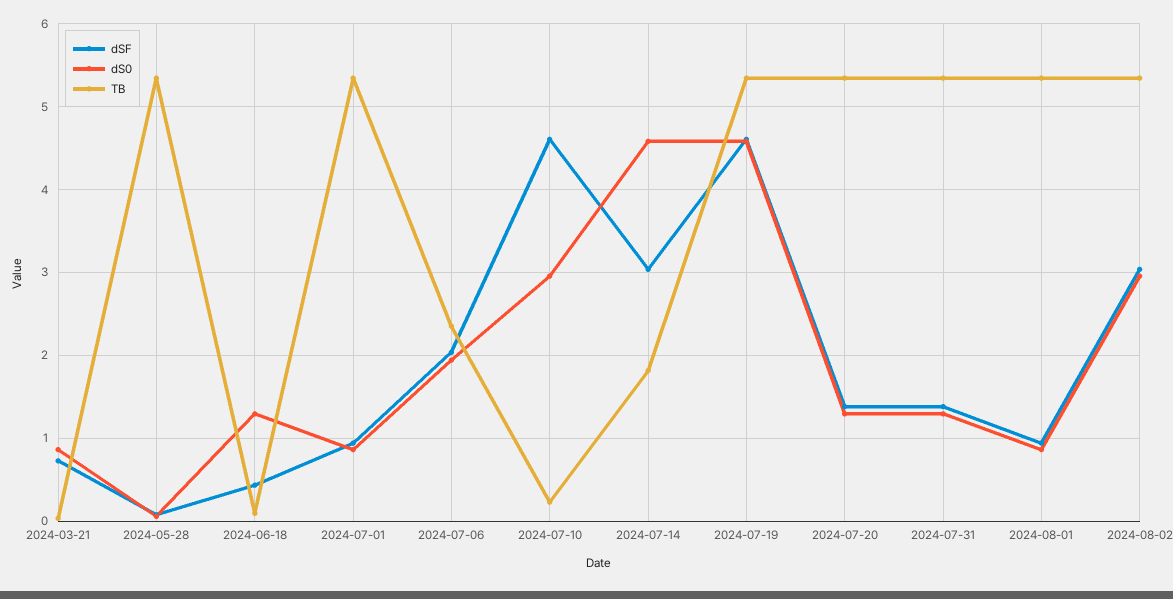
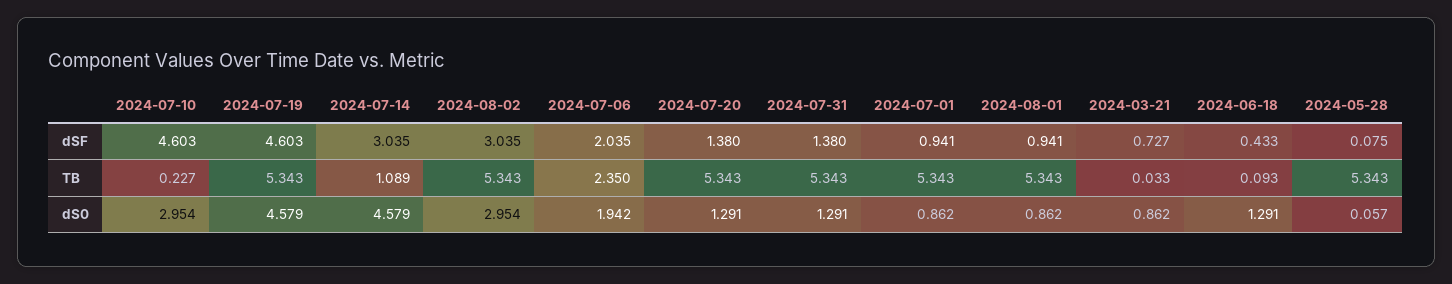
  {
    "dSF": {
      "2024-03-21": 0.727,
      "2024-05-28": 0.075,
      "2024-06-18": 0.433,
      "2024-07-01": 0.941,
      "2024-07-06": 2.035,
      "2024-07-10": 4.603,
      "2024-07-14": 3.035,
      "2024-07-19": 4.603,
      "2024-07-20": 1.38,
      "2024-07-31": 1.38,
      "2024-08-01": 0.941,
      "2024-08-02": 3.035
    },
    "dS0": {
      "2024-03-21": 0.862,
      "2024-05-28": 0.057,
      "2024-06-18": 1.291,
      "2024-07-01": 0.862,
      "2024-07-06": 1.942,
      "2024-07-10": 2.954,
      "2024-07-14": 4.579,
      "2024-07-19": 4.579,
      "2024-07-20": 1.291,
      "2024-07-31": 1.291,
      "2024-08-01": 0.862,
      "2024-08-02": 2.954
    },
    "TB": {
      "2024-03-21": 0.033,
      "2024-05-28": 5.343,
      "2024-06-18": 0.093,
      "2024-07-01": 5.343,
      "2024-07-06": 2.35,
      "2024-07-10": 0.227,
-     "2024-07-14": 1.8,
+     "2024-07-14": 1.089,
      "2024-07-19": 5.343,
      "2024-07-20": 5.343,
      "2024-07-31": 5.343,
      "2024-08-01": 5.343,
      "2024-08-02": 5.343
    }
  }

